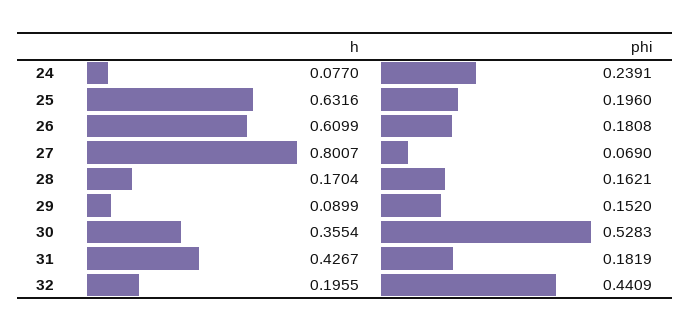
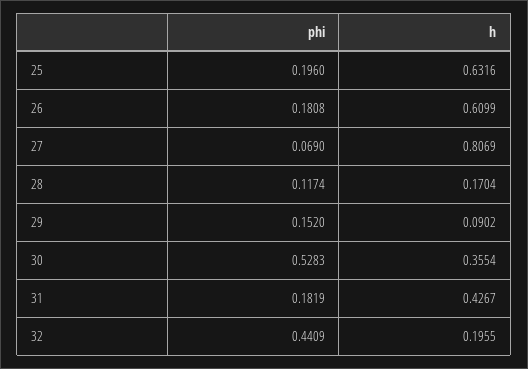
  {
    "h": {
-     "24": 0.077,
      "25": 0.6316,
      "26": 0.6099,
-     "27": 0.8007,
+     "27": 0.8069,
      "28": 0.1704,
-     "29": 0.0899,
+     "29": 0.0902,
      "30": 0.3554,
      "31": 0.4267,
      "32": 0.1955
    },
    "phi": {
-     "24": 0.2391,
      "25": 0.196,
      "26": 0.1808,
      "27": 0.069,
-     "28": 0.1621,
+     "28": 0.1174,
      "29": 0.152,
      "30": 0.5283,
      "31": 0.1819,
      "32": 0.4409
    }
  }

